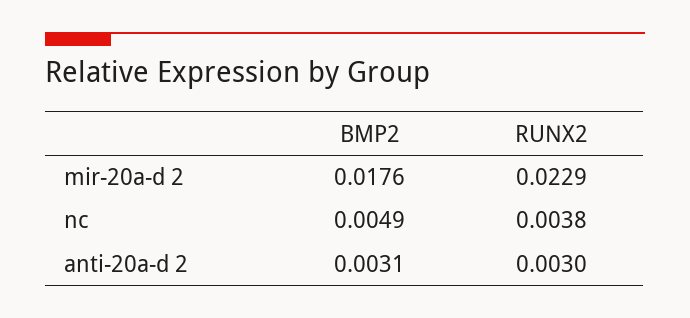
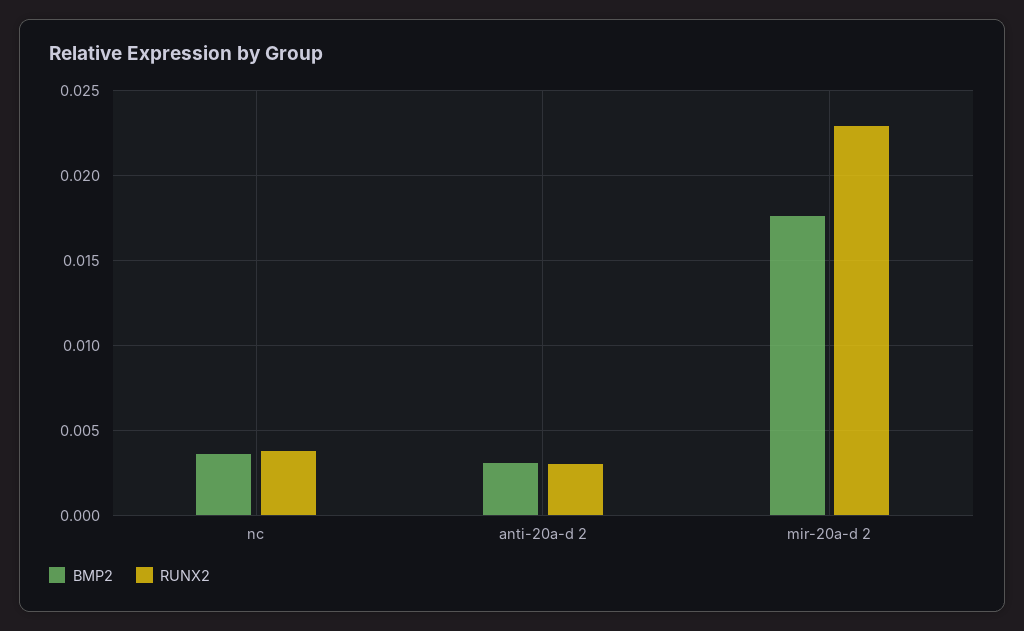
  {
    "BMP2": {
      "mir-20a-d 2": 0.0176,
-     "nc": 0.0049,
+     "nc": 0.0035,
      "anti-20a-d 2": 0.0031
    },
    "RUNX2": {
      "mir-20a-d 2": 0.0229,
      "nc": 0.0038,
      "anti-20a-d 2": 0.003
    }
  }

